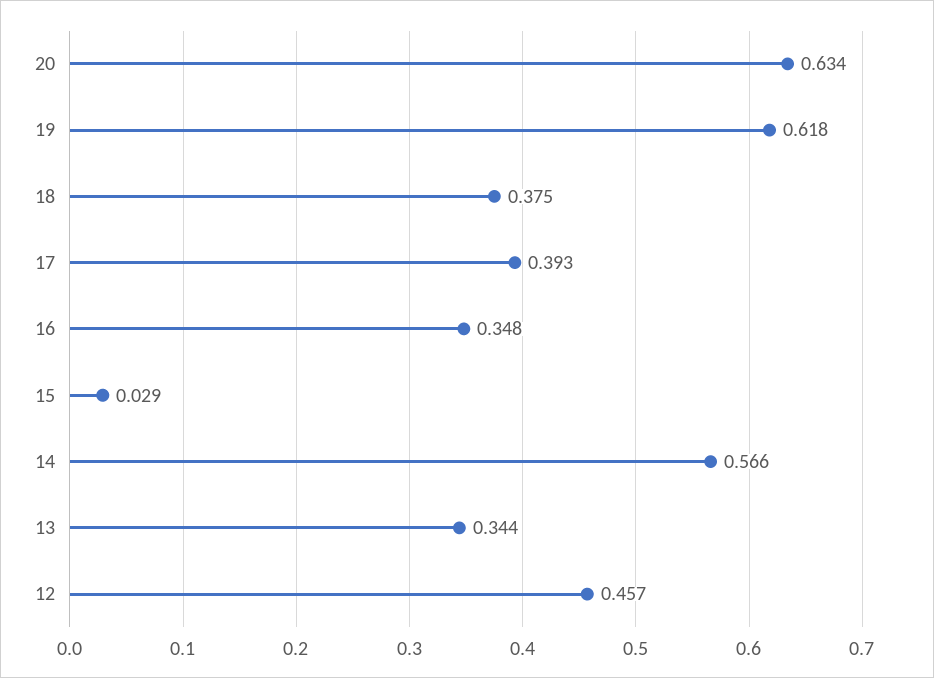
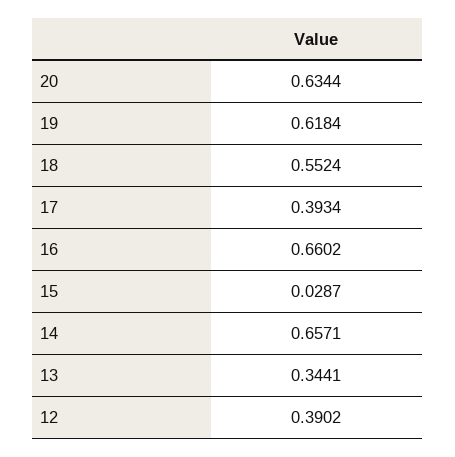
  {
    "20": 0.6344,
    "19": 0.6184,
-   "18": 0.375,
+   "18": 0.5524,
    "17": 0.3934,
-   "16": 0.348,
+   "16": 0.6602,
    "15": 0.0287,
-   "14": 0.566,
+   "14": 0.6571,
    "13": 0.3441,
-   "12": 0.457
+   "12": 0.3902
  }

